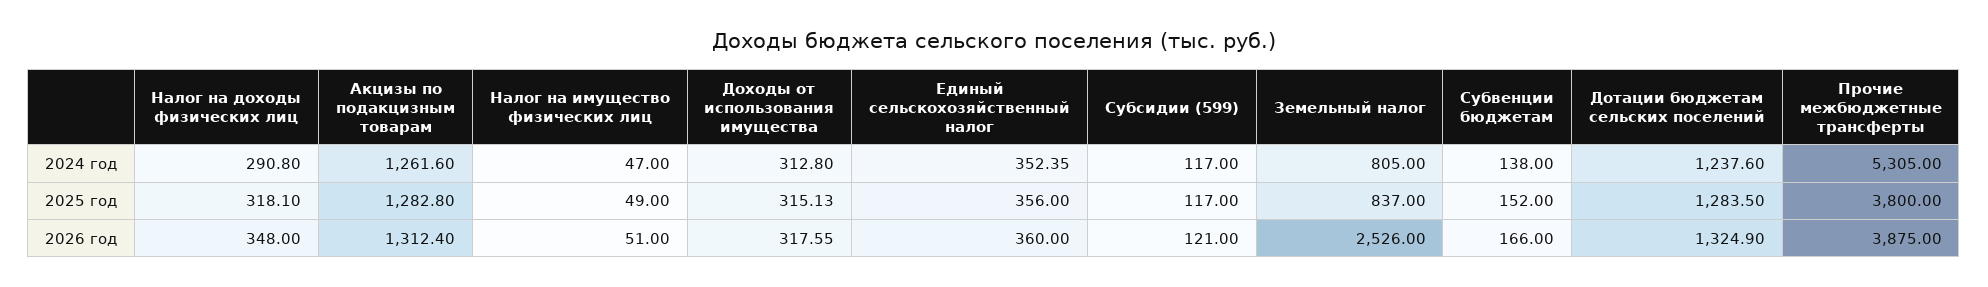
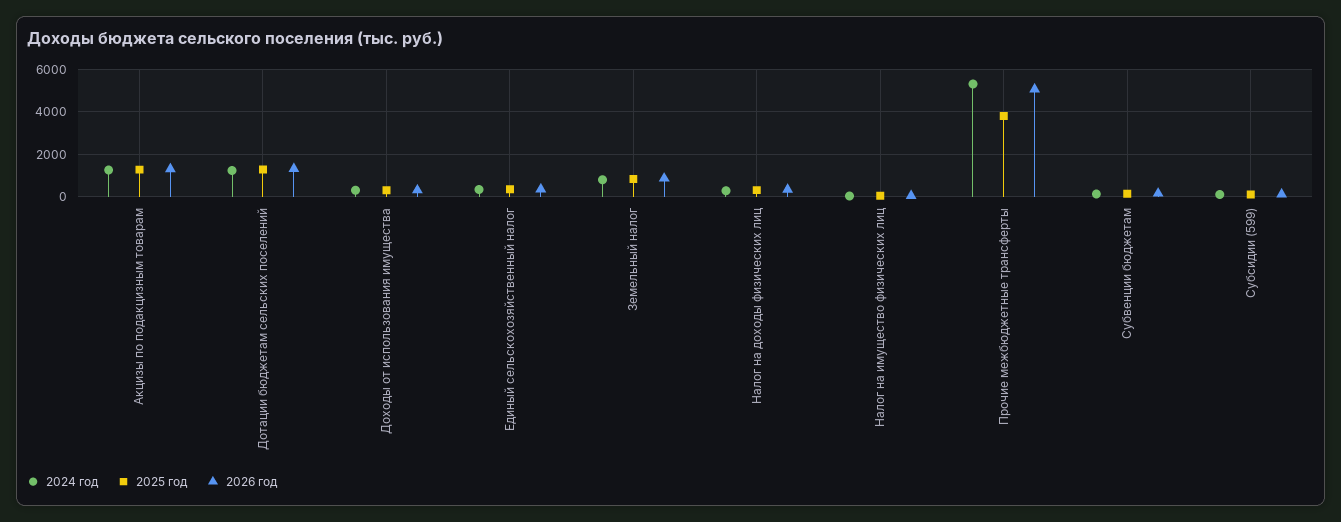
  {
    "2024 год": {
      "Налог на доходы физических лиц": 290.8,
      "Акцизы по подакцизным товарам": 1261.6,
      "Налог на имущество физических лиц": 47,
      "Доходы от использования имущества": 312.8,
      "Единый сельскохозяйственный налог": 352.35,
      "Субсидии (599)": 117,
      "Земельный налог": 805,
      "Субвенции бюджетам": 138,
      "Дотации бюджетам сельских поселений": 1237.6,
      "Прочие межбюджетные трансферты": 5305
    },
    "2025 год": {
      "Налог на доходы физических лиц": 318.1,
      "Акцизы по подакцизным товарам": 1282.8,
      "Налог на имущество физических лиц": 49,
      "Доходы от использования имущества": 315.13,
      "Единый сельскохозяйственный налог": 356,
      "Субсидии (599)": 117,
      "Земельный налог": 837,
      "Субвенции бюджетам": 152,
      "Дотации бюджетам сельских поселений": 1283.5,
      "Прочие межбюджетные трансферты": 3800
    },
    "2026 год": {
      "Налог на доходы физических лиц": 348,
      "Акцизы по подакцизным товарам": 1312.4,
      "Налог на имущество физических лиц": 51,
      "Доходы от использования имущества": 317.55,
      "Единый сельскохозяйственный налог": 360,
      "Субсидии (599)": 121,
-     "Земельный налог": 2526,
+     "Земельный налог": 1000,
      "Субвенции бюджетам": 166,
      "Дотации бюджетам сельских поселений": 1324.9,
-     "Прочие межбюджетные трансферты": 3875
+     "Прочие межбюджетные трансферты": 5000
    }
  }

